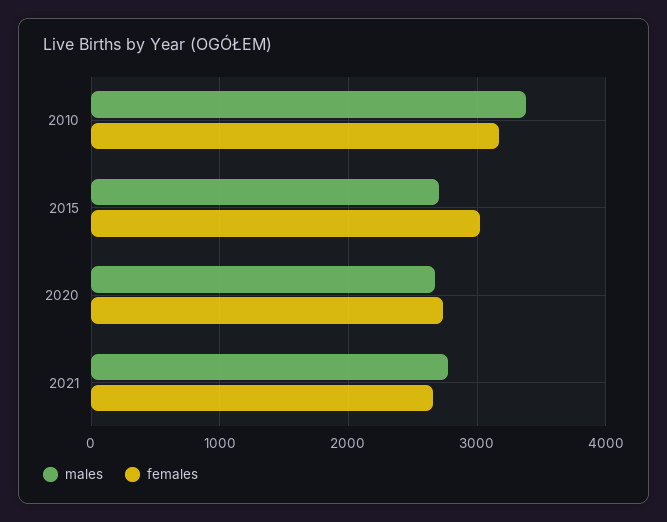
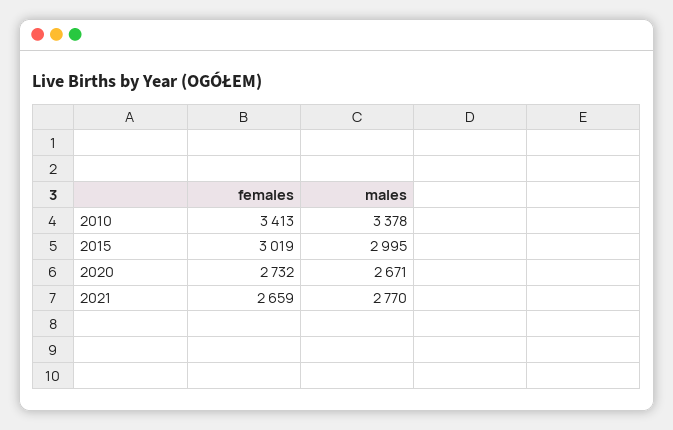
  {
    "males": {
      "2010": 3378,
-     "2015": 2700,
+     "2015": 2995,
      "2020": 2671,
      "2021": 2770
    },
    "females": {
-     "2010": 3200,
+     "2010": 3413,
      "2015": 3019,
      "2020": 2732,
      "2021": 2659
    }
  }

